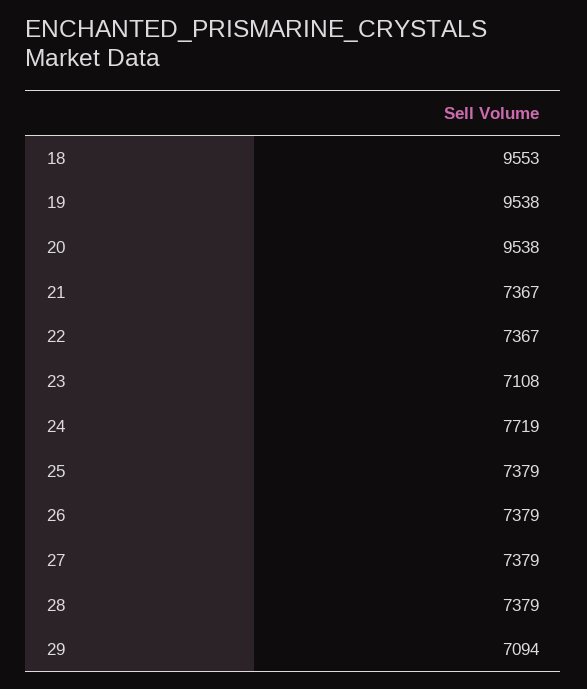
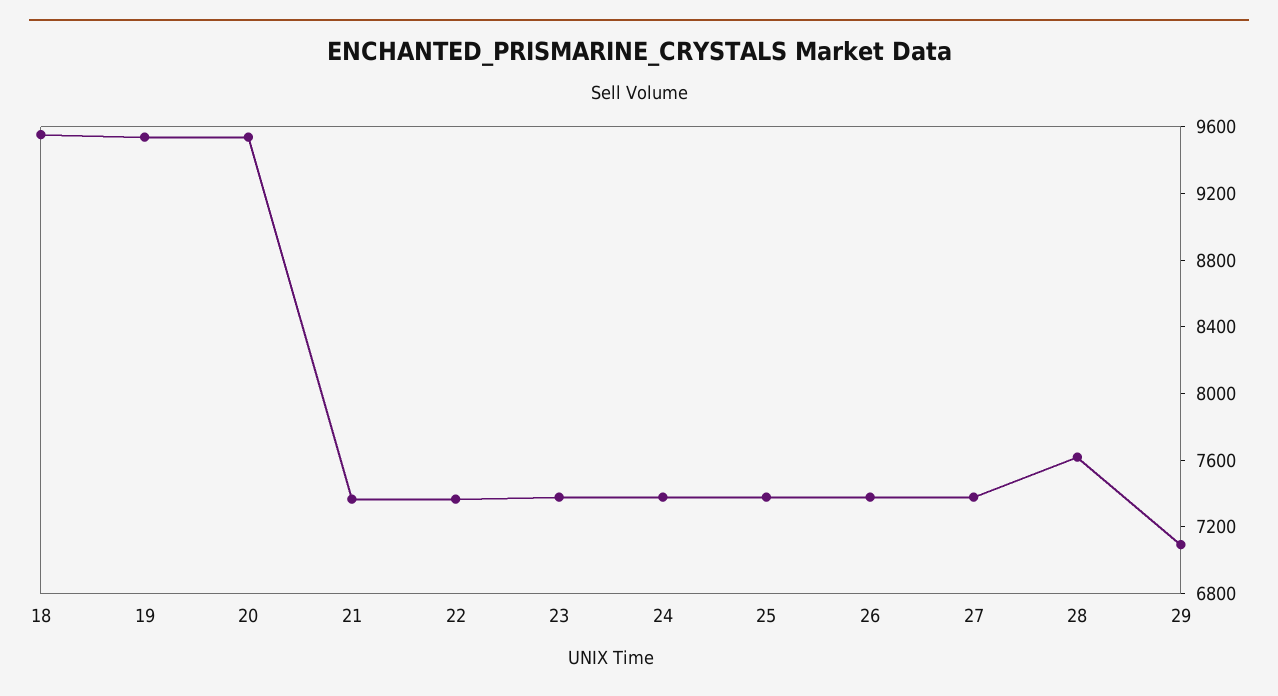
  {
    "18": 9553,
    "19": 9538,
    "20": 9538,
    "21": 7367,
    "22": 7367,
-   "23": 7108,
+   "23": 7400,
-   "24": 7719,
+   "24": 7400,
    "25": 7379,
    "26": 7379,
    "27": 7379,
-   "28": 7379,
+   "28": 7600,
    "29": 7094
  }

